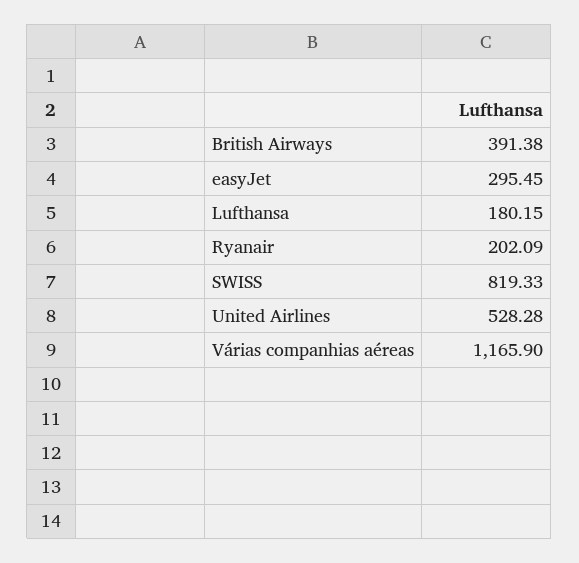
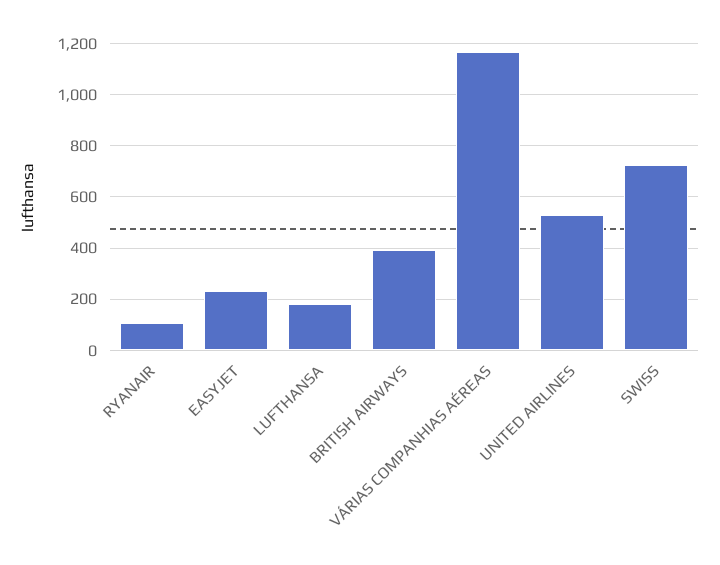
  {
    "British Airways": 391.38,
-   "easyJet": 295.45,
+   "easyJet": 225,
    "Lufthansa": 180.15,
-   "Ryanair": 202.09,
+   "Ryanair": 100,
-   "SWISS": 819.33,
+   "SWISS": 725,
    "United Airlines": 528.28,
    "Várias companhias aéreas": 1165.9
  }

